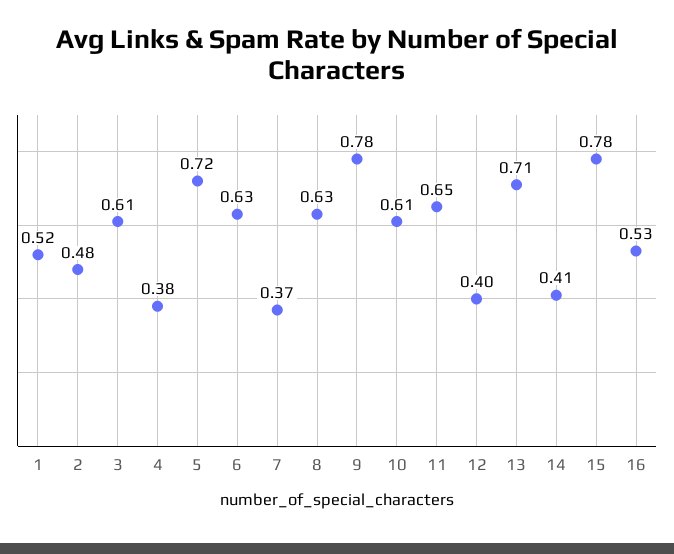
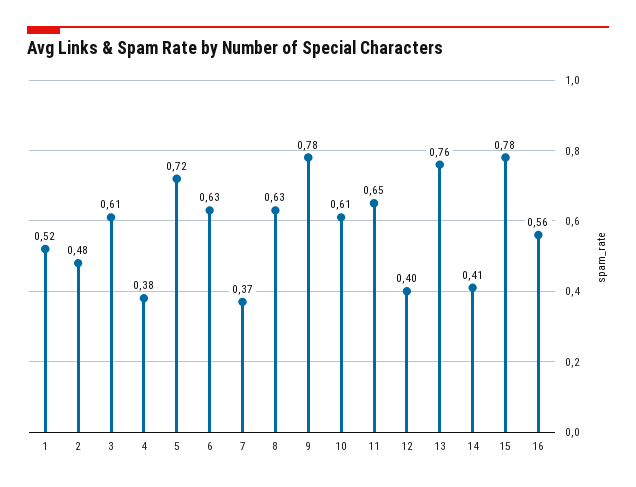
  {
    "1": 0.52,
    "2": 0.48,
    "3": 0.61,
    "4": 0.38,
    "5": 0.72,
    "6": 0.63,
    "7": 0.37,
    "8": 0.63,
    "9": 0.78,
    "10": 0.61,
    "11": 0.65,
    "12": 0.4,
-   "13": 0.71,
+   "13": 0.76,
    "14": 0.41,
    "15": 0.78,
-   "16": 0.53
+   "16": 0.56
  }

